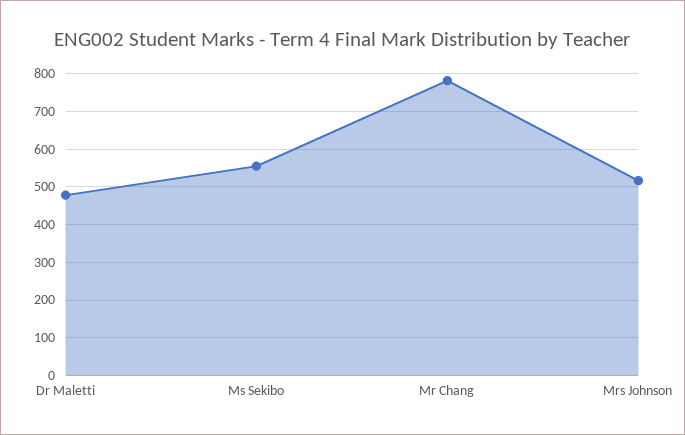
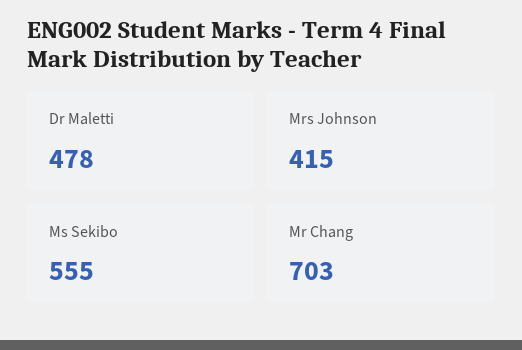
  {
    "Dr Maletti": 478,
    "Ms Sekibo": 555,
-   "Mr Chang": 780,
+   "Mr Chang": 703,
-   "Mrs Johnson": 520
+   "Mrs Johnson": 415
  }

